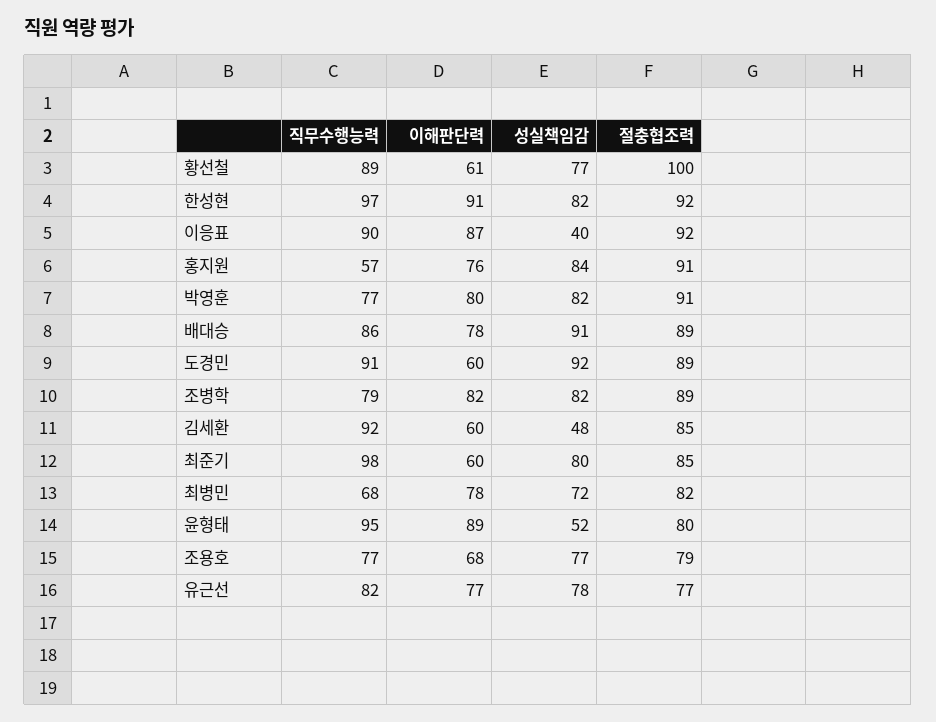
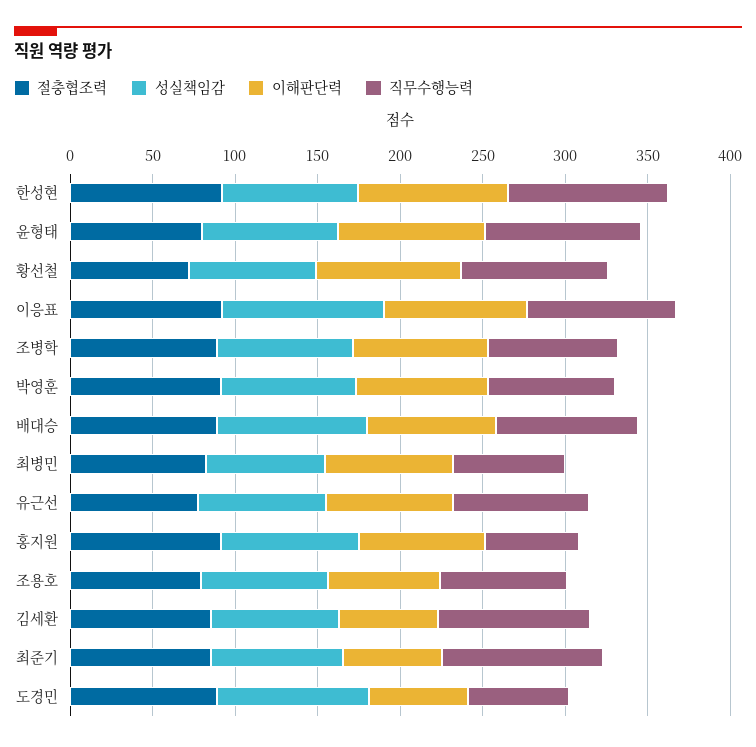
  {
    "직무수행능력": {
      "황선철": 89,
      "한성현": 97,
      "이응표": 90,
      "홍지원": 57,
      "박영훈": 77,
      "배대승": 86,
-     "도경민": 91,
+     "도경민": 60,
      "조병학": 79,
      "김세환": 92,
      "최준기": 98,
      "최병민": 68,
      "윤형태": 95,
      "조용호": 77,
      "유근선": 82
    },
    "이해판단력": {
-     "황선철": 61,
+     "황선철": 90,
      "한성현": 91,
      "이응표": 87,
      "홍지원": 76,
      "박영훈": 80,
      "배대승": 78,
      "도경민": 60,
      "조병학": 82,
      "김세환": 60,
      "최준기": 60,
      "최병민": 78,
      "윤형태": 89,
      "조용호": 68,
      "유근선": 77
    },
    "성실책임감": {
      "황선철": 77,
      "한성현": 82,
-     "이응표": 40,
+     "이응표": 100,
      "홍지원": 84,
      "박영훈": 82,
      "배대승": 91,
      "도경민": 92,
      "조병학": 82,
-     "김세환": 48,
+     "김세환": 80,
      "최준기": 80,
      "최병민": 72,
-     "윤형태": 52,
+     "윤형태": 80,
      "조용호": 77,
      "유근선": 78
    },
    "절충협조력": {
-     "황선철": 100,
+     "황선철": 70,
      "한성현": 92,
      "이응표": 92,
      "홍지원": 91,
      "박영훈": 91,
      "배대승": 89,
      "도경민": 89,
      "조병학": 89,
      "김세환": 85,
      "최준기": 85,
      "최병민": 82,
      "윤형태": 80,
      "조용호": 79,
      "유근선": 77
    }
  }

